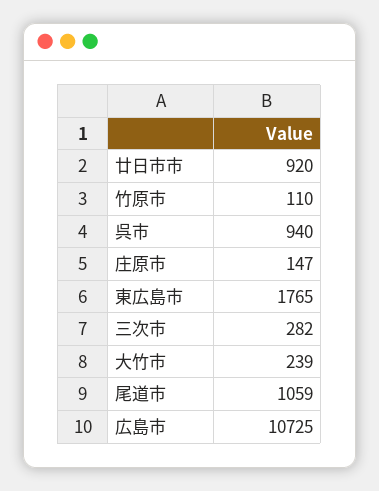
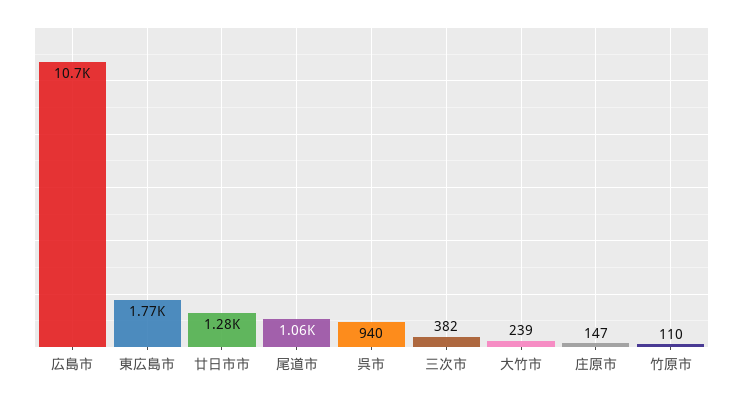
  {
-   "廿日市市": 920,
+   "廿日市市": 1280,
    "竹原市": 110,
    "呉市": 940,
    "庄原市": 147,
    "東広島市": 1765,
-   "三次市": 282,
+   "三次市": 382,
    "大竹市": 239,
    "尾道市": 1059,
    "広島市": 10725
  }

